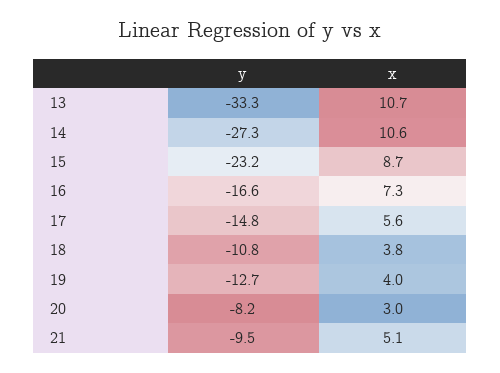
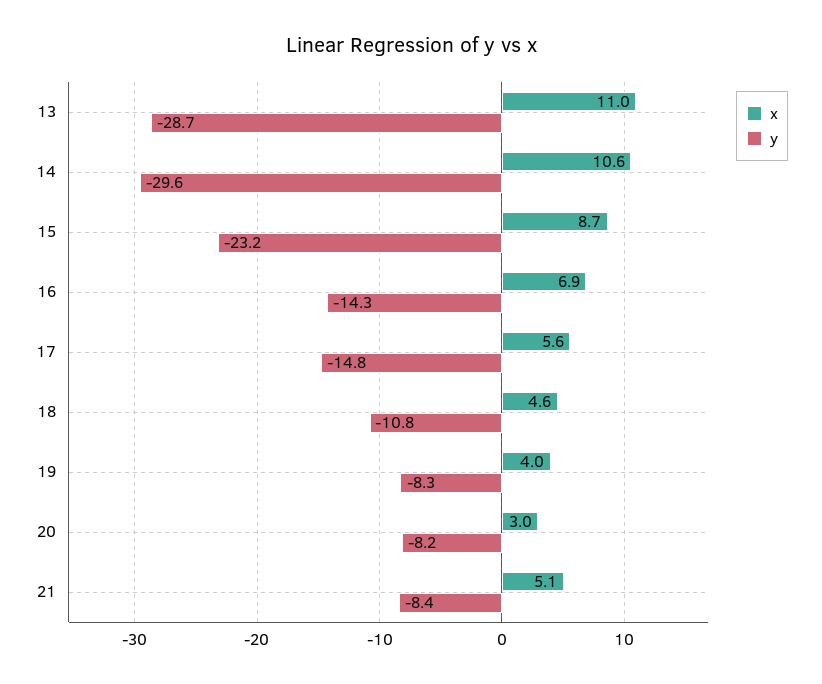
  {
    "y": {
-     "13": -33.3,
+     "13": -28.7,
-     "14": -27.3,
+     "14": -29.6,
      "15": -23.2,
-     "16": -16.6,
+     "16": -14.3,
      "17": -14.8,
      "18": -10.8,
-     "19": -12.7,
+     "19": -8.3,
      "20": -8.2,
-     "21": -9.5
+     "21": -8.4
    },
    "x": {
-     "13": 10.7,
+     "13": 11,
      "14": 10.6,
      "15": 8.7,
-     "16": 7.3,
+     "16": 6.9,
      "17": 5.6,
-     "18": 3.8,
+     "18": 4.6,
      "19": 4,
      "20": 3,
      "21": 5.1
    }
  }

